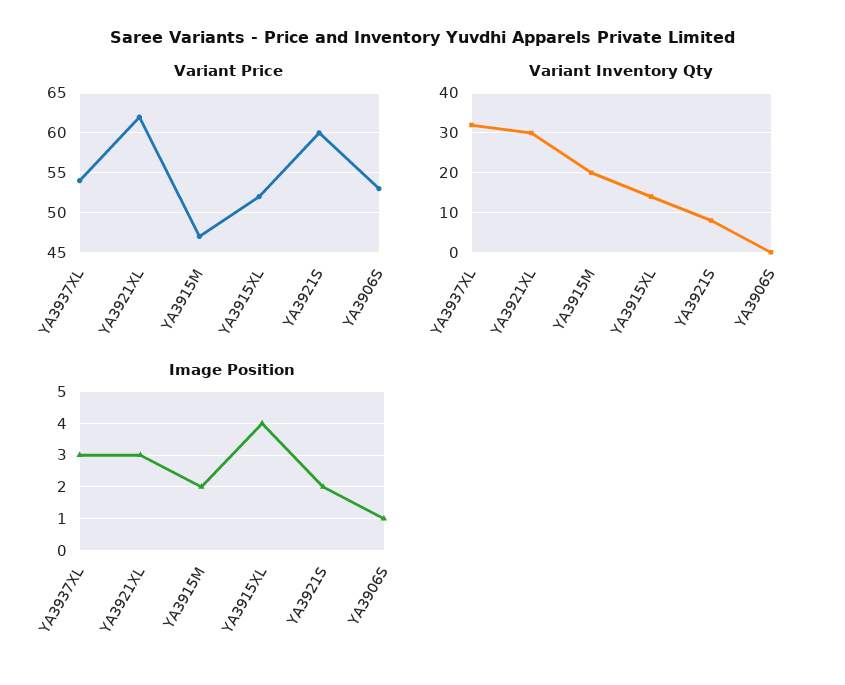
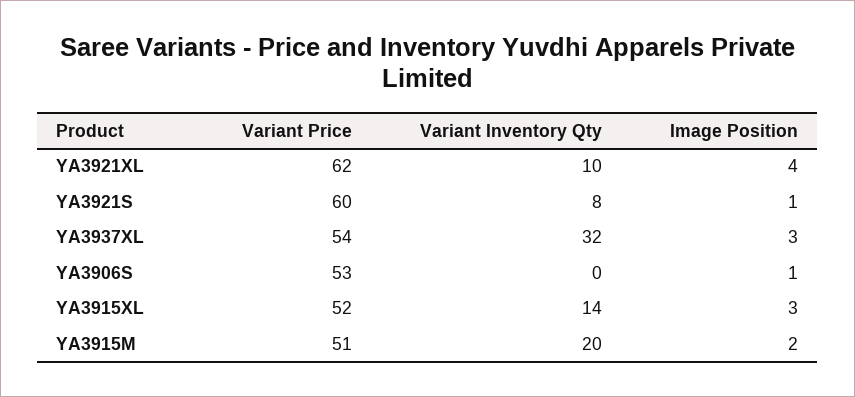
  {
    "Variant Price": {
      "YA3937XL": 54,
      "YA3921XL": 62,
-     "YA3915M": 47,
+     "YA3915M": 51,
      "YA3915XL": 52,
      "YA3921S": 60,
      "YA3906S": 53
    },
    "Variant Inventory Qty": {
      "YA3937XL": 32,
-     "YA3921XL": 30,
+     "YA3921XL": 10,
      "YA3915M": 20,
      "YA3915XL": 14,
      "YA3921S": 8,
      "YA3906S": 0
    },
    "Image Position": {
      "YA3937XL": 3,
-     "YA3921XL": 3,
+     "YA3921XL": 4,
      "YA3915M": 2,
-     "YA3915XL": 4,
+     "YA3915XL": 3,
-     "YA3921S": 2,
+     "YA3921S": 1,
      "YA3906S": 1
    }
  }

